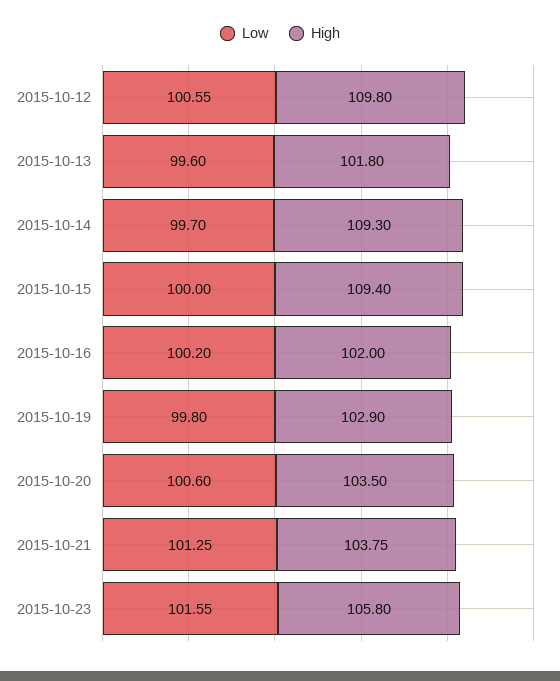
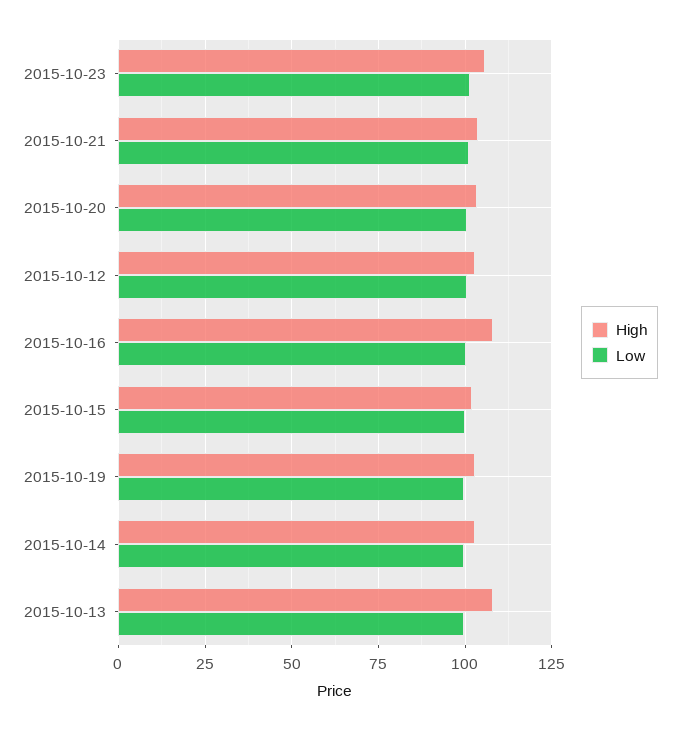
  {
    "Low": {
      "2015-10-12": 100.55,
      "2015-10-13": 99.6,
      "2015-10-14": 99.7,
      "2015-10-15": 100,
      "2015-10-16": 100.2,
      "2015-10-19": 99.8,
      "2015-10-20": 100.6,
      "2015-10-21": 101.25,
      "2015-10-23": 101.55
    },
    "High": {
-     "2015-10-12": 109.8,
+     "2015-10-12": 102.5,
-     "2015-10-13": 101.8,
+     "2015-10-13": 107.5,
-     "2015-10-14": 109.3,
+     "2015-10-14": 102.5,
-     "2015-10-15": 109.4,
+     "2015-10-15": 102.5,
-     "2015-10-16": 102,
+     "2015-10-16": 107.5,
      "2015-10-19": 102.9,
      "2015-10-20": 103.5,
      "2015-10-21": 103.75,
      "2015-10-23": 105.8
    }
  }

